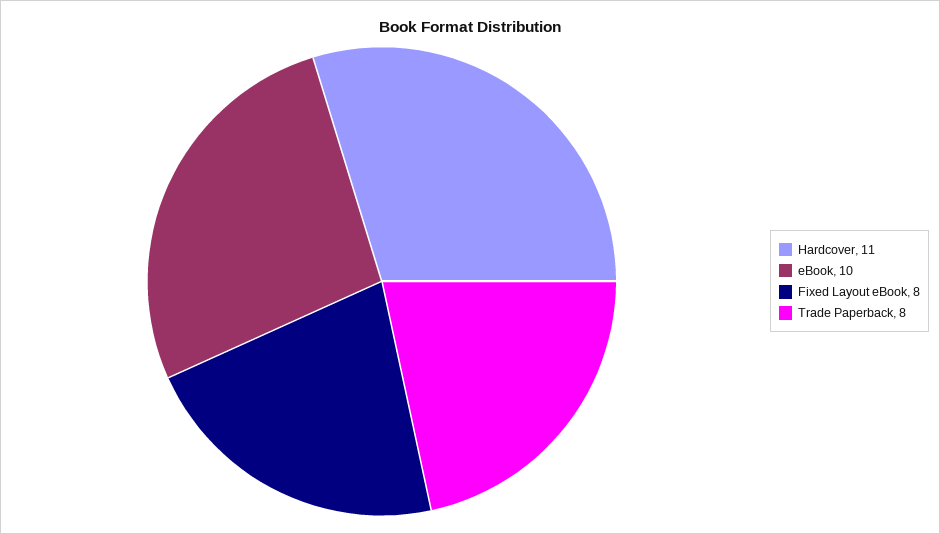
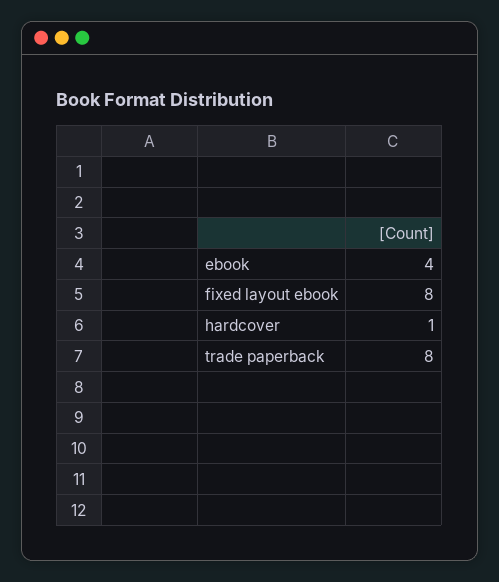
  {
-   "Hardcover": 11,
+   "Hardcover": 1,
-   "eBook": 10,
+   "eBook": 4,
    "Fixed Layout eBook": 8,
    "Trade Paperback": 8
  }

